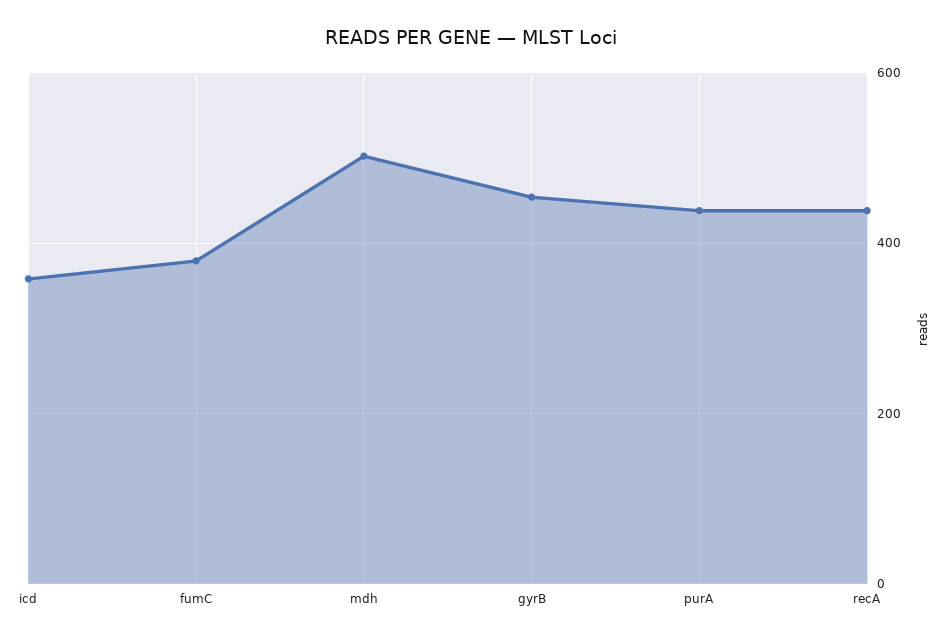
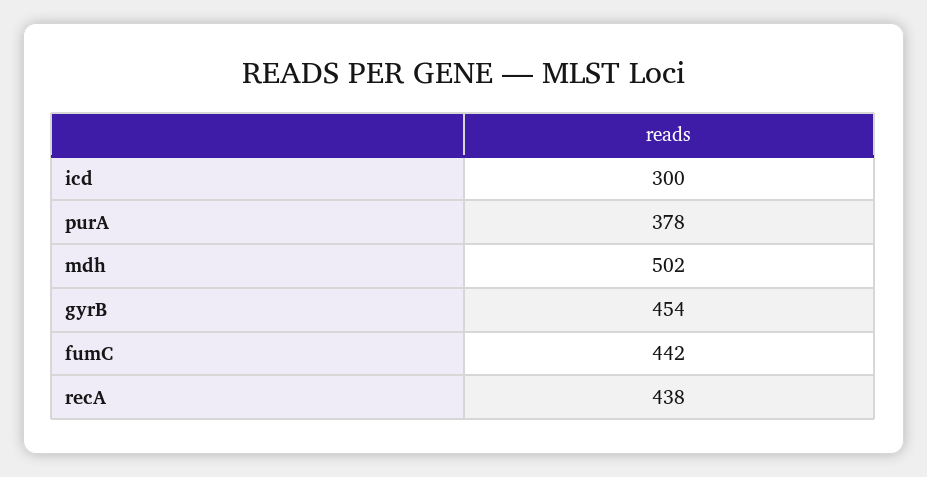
  {
-   "icd": 360,
+   "icd": 300,
-   "fumC": 380,
+   "fumC": 442,
    "mdh": 502,
    "gyrB": 454,
-   "purA": 440,
+   "purA": 378,
    "recA": 438
  }

